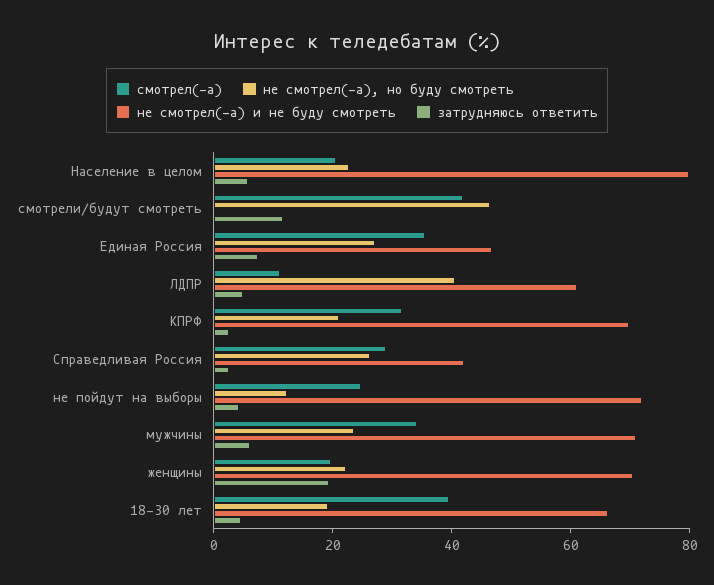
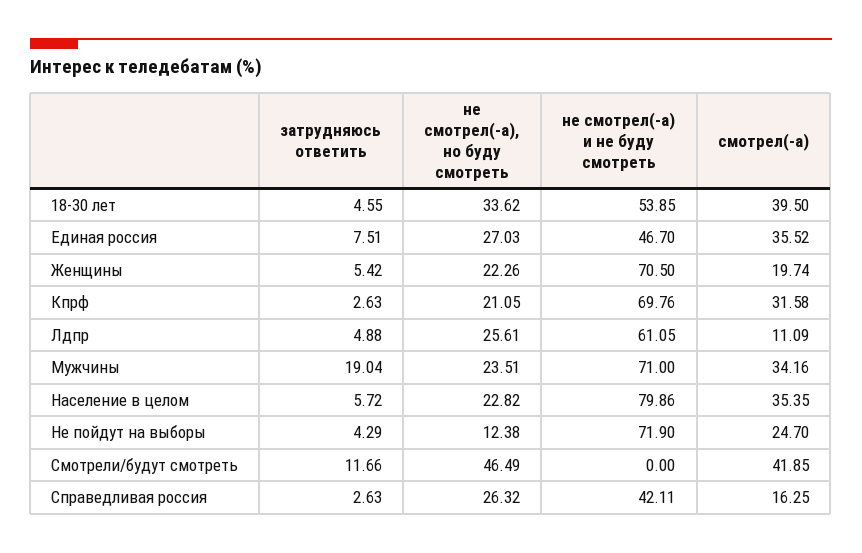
  {
    "смотрел(-а)": {
-     "Население в целом": 20,
+     "Население в целом": 35.35,
      "смотрели/будут смотреть": 41.85,
      "Единая Россия": 35.52,
      "ЛДПР": 11.09,
      "КПРФ": 31.58,
-     "Справедливая Россия": 30,
+     "Справедливая Россия": 16.25,
      "не пойдут на выборы": 24.7,
      "мужчины": 34.16,
      "женщины": 19.74,
      "18-30 лет": 39.5
    },
    "не смотрел(-а), но буду смотреть": {
      "Население в целом": 22.82,
      "смотрели/будут смотреть": 46.49,
      "Единая Россия": 27.03,
-     "ЛДПР": 40,
+     "ЛДПР": 25.61,
      "КПРФ": 21.05,
      "Справедливая Россия": 26.32,
      "не пойдут на выборы": 12.38,
      "мужчины": 23.51,
      "женщины": 22.26,
-     "18-30 лет": 20
+     "18-30 лет": 33.62
    },
    "не смотрел(-а) и не буду смотреть": {
      "Население в целом": 79.86,
      "смотрели/будут смотреть": 0,
      "Единая Россия": 46.7,
      "ЛДПР": 61.05,
      "КПРФ": 69.76,
      "Справедливая Россия": 42.11,
      "не пойдут на выборы": 71.9,
      "мужчины": 71,
      "женщины": 70.5,
-     "18-30 лет": 65
+     "18-30 лет": 53.85
    },
    "затрудняюсь ответить": {
      "Население в целом": 5.72,
      "смотрели/будут смотреть": 11.66,
      "Единая Россия": 7.51,
      "ЛДПР": 4.88,
      "КПРФ": 2.63,
      "Справедливая Россия": 2.63,
      "не пойдут на выборы": 4.29,
-     "мужчины": 5,
+     "мужчины": 19.04,
-     "женщины": 20,
+     "женщины": 5.42,
      "18-30 лет": 4.55
    }
  }

